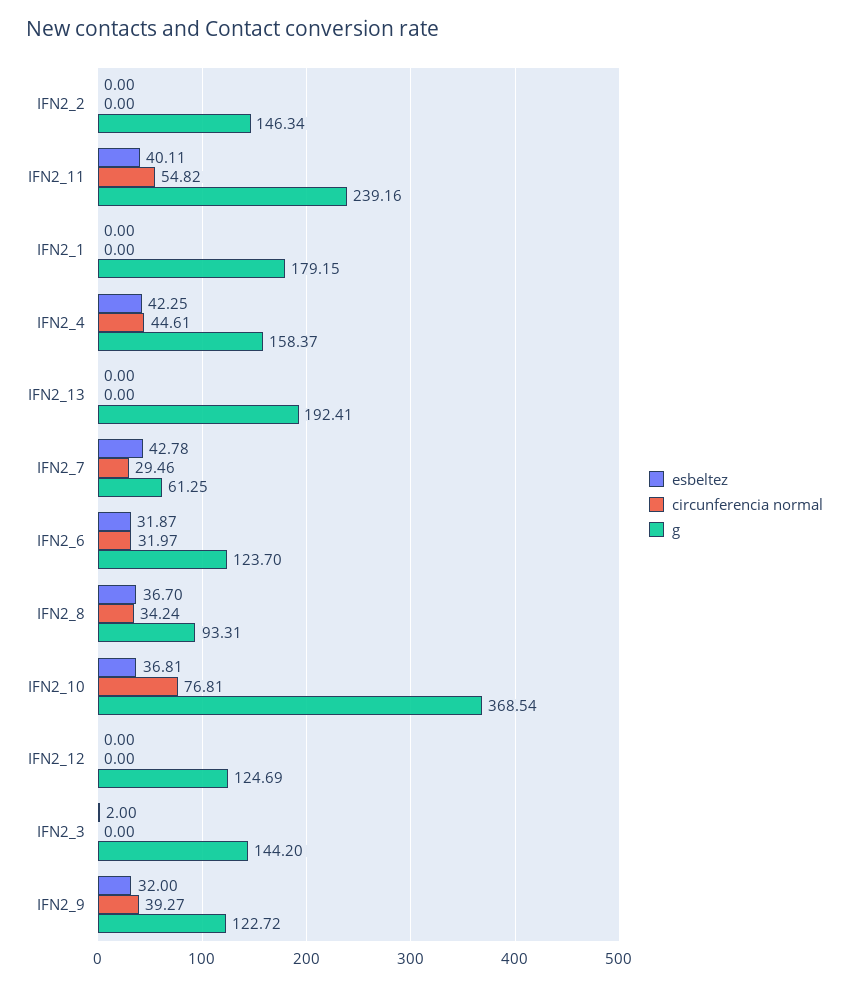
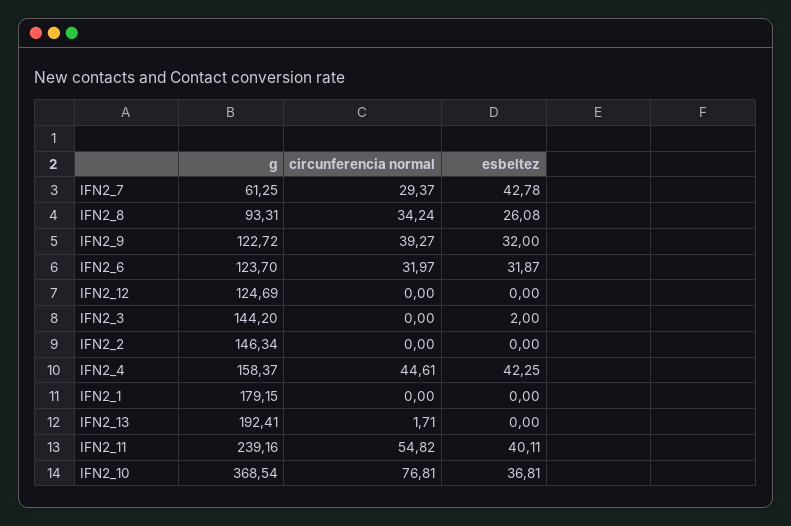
  {
    "esbeltez": {
      "IFN2_2": 0,
      "IFN2_11": 40.11,
      "IFN2_1": 0,
      "IFN2_4": 42.25,
      "IFN2_13": 0,
      "IFN2_7": 42.78,
      "IFN2_6": 31.87,
-     "IFN2_8": 36.7,
+     "IFN2_8": 26.08,
      "IFN2_10": 36.81,
      "IFN2_12": 0,
      "IFN2_3": 2,
      "IFN2_9": 32
    },
    "circunferencia normal": {
      "IFN2_2": 0,
      "IFN2_11": 54.82,
      "IFN2_1": 0,
      "IFN2_4": 44.61,
-     "IFN2_13": 0,
+     "IFN2_13": 1.71,
-     "IFN2_7": 29.46,
+     "IFN2_7": 29.37,
      "IFN2_6": 31.97,
      "IFN2_8": 34.24,
      "IFN2_10": 76.81,
      "IFN2_12": 0,
      "IFN2_3": 0,
      "IFN2_9": 39.27
    },
    "g": {
      "IFN2_2": 146.34,
      "IFN2_11": 239.16,
      "IFN2_1": 179.15,
      "IFN2_4": 158.37,
      "IFN2_13": 192.41,
      "IFN2_7": 61.25,
      "IFN2_6": 123.7,
      "IFN2_8": 93.31,
      "IFN2_10": 368.54,
      "IFN2_12": 124.69,
      "IFN2_3": 144.2,
      "IFN2_9": 122.72
    }
  }

